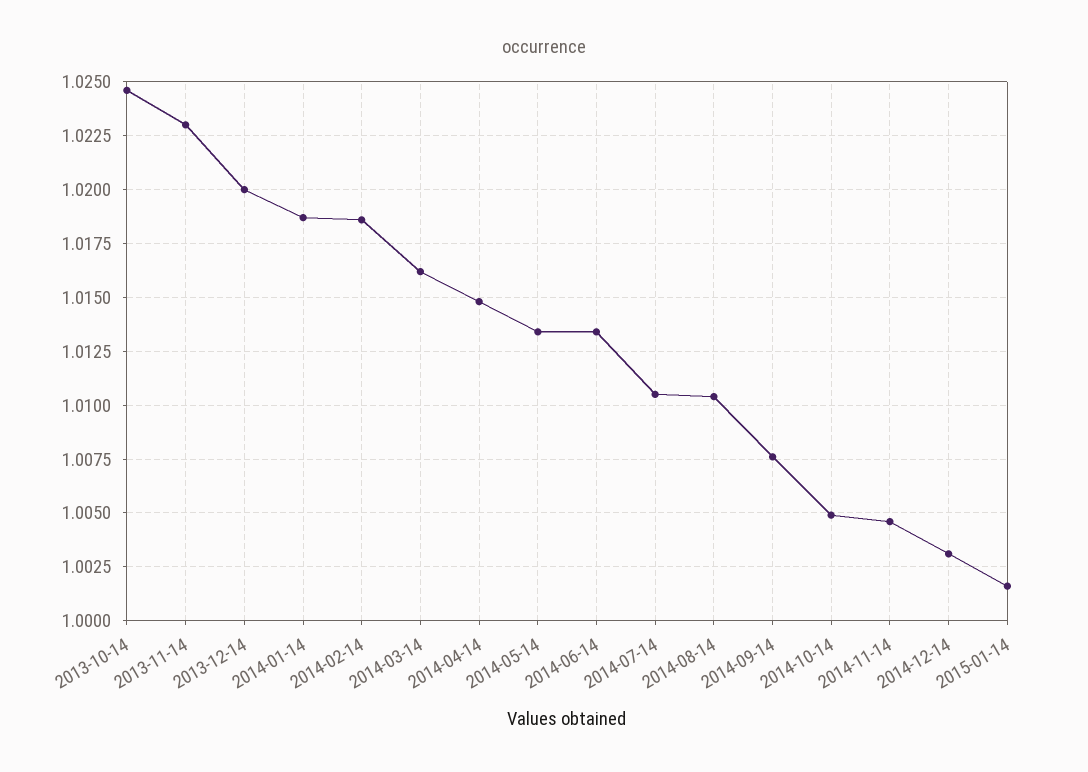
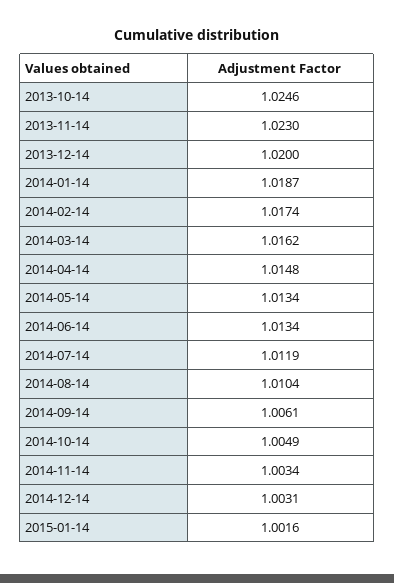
  {
    "2013-10-14": 1.0246,
    "2013-11-14": 1.023,
    "2013-12-14": 1.02,
    "2014-01-14": 1.0187,
-   "2014-02-14": 1.0185,
+   "2014-02-14": 1.0174,
    "2014-03-14": 1.0162,
    "2014-04-14": 1.0148,
    "2014-05-14": 1.0134,
    "2014-06-14": 1.0134,
-   "2014-07-14": 1.0105,
+   "2014-07-14": 1.0119,
    "2014-08-14": 1.0104,
-   "2014-09-14": 1.0075,
+   "2014-09-14": 1.0061,
    "2014-10-14": 1.0049,
-   "2014-11-14": 1.0045,
+   "2014-11-14": 1.0034,
    "2014-12-14": 1.0031,
    "2015-01-14": 1.0016
  }

